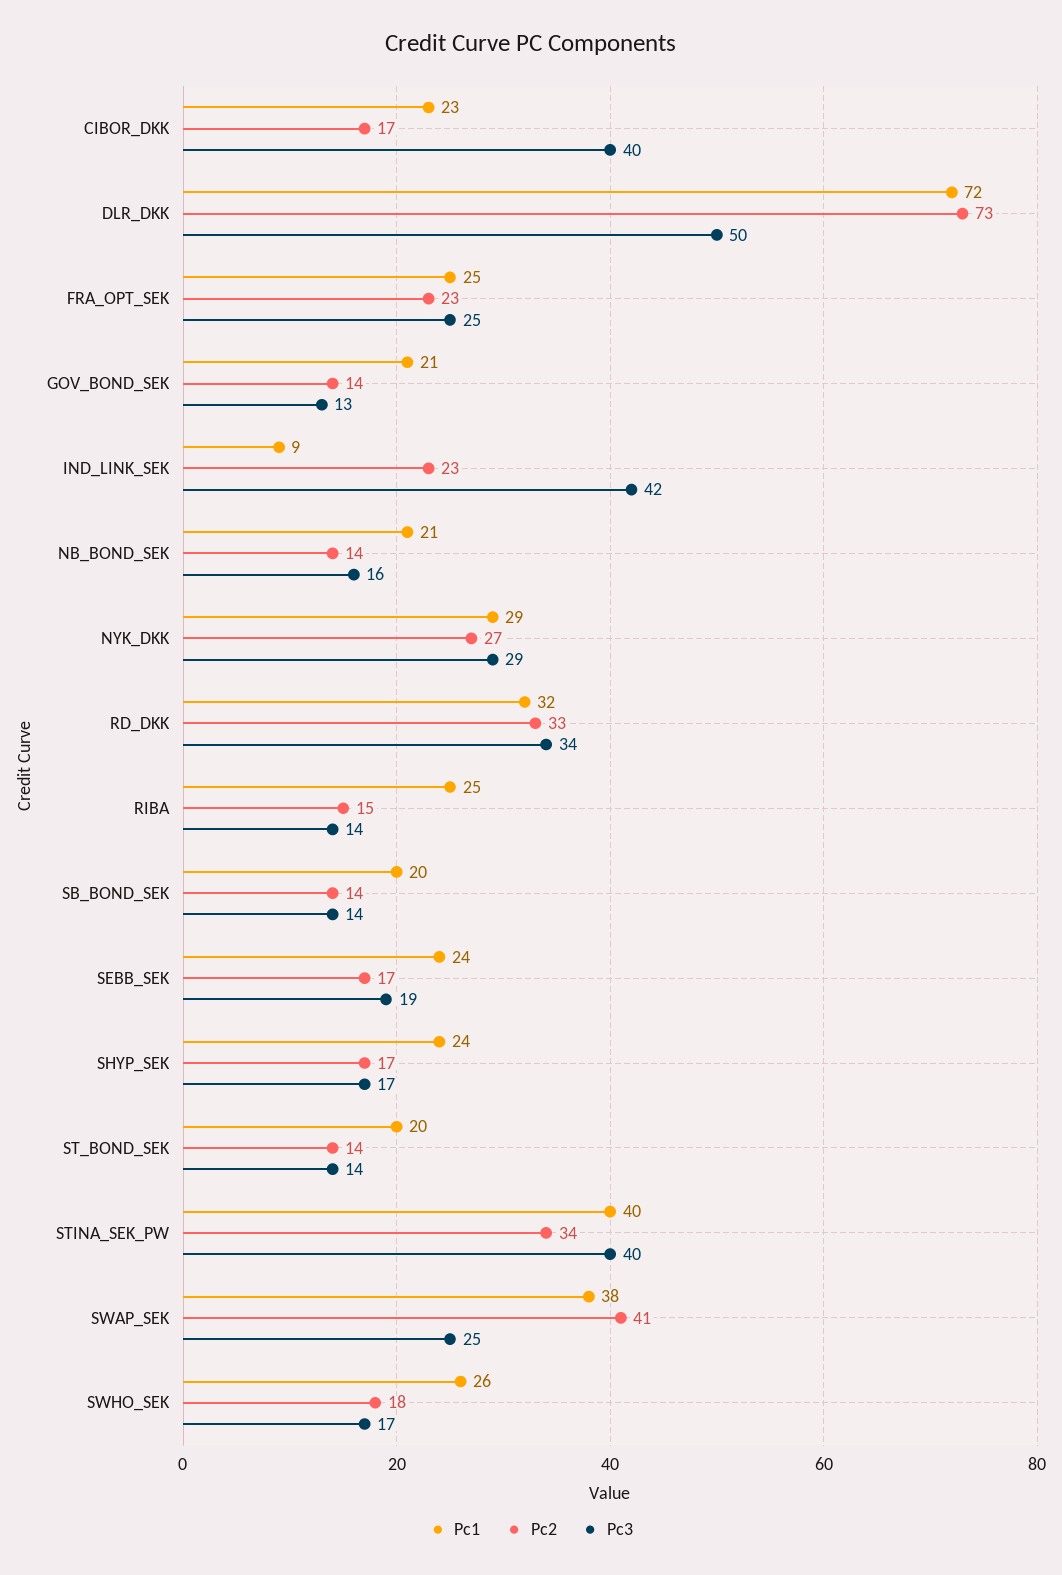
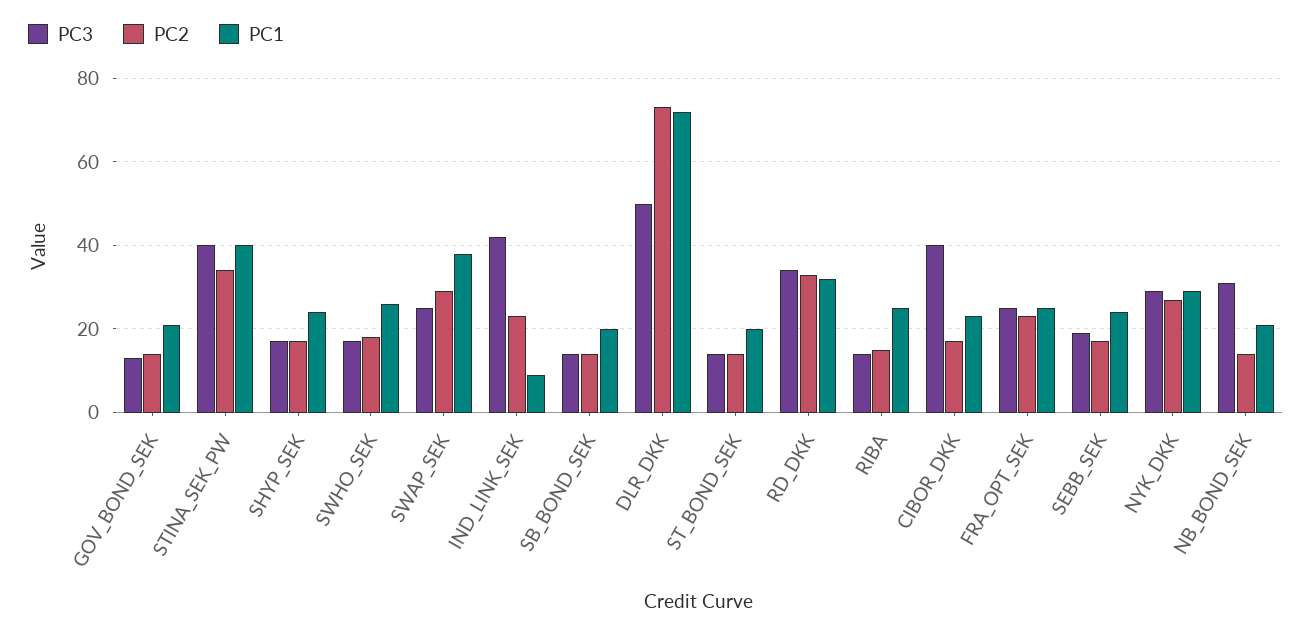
  {
    "Pc1": {
      "CIBOR_DKK": 23,
      "DLR_DKK": 72,
      "FRA_OPT_SEK": 25,
      "GOV_BOND_SEK": 21,
      "IND_LINK_SEK": 9,
      "NB_BOND_SEK": 21,
      "NYK_DKK": 29,
      "RD_DKK": 32,
      "RIBA": 25,
      "SB_BOND_SEK": 20,
      "SEBB_SEK": 24,
      "SHYP_SEK": 24,
      "ST_BOND_SEK": 20,
      "STINA_SEK_PW": 40,
      "SWAP_SEK": 38,
      "SWHO_SEK": 26
    },
    "Pc2": {
      "CIBOR_DKK": 17,
      "DLR_DKK": 73,
      "FRA_OPT_SEK": 23,
      "GOV_BOND_SEK": 14,
      "IND_LINK_SEK": 23,
      "NB_BOND_SEK": 14,
      "NYK_DKK": 27,
      "RD_DKK": 33,
      "RIBA": 15,
      "SB_BOND_SEK": 14,
      "SEBB_SEK": 17,
      "SHYP_SEK": 17,
      "ST_BOND_SEK": 14,
      "STINA_SEK_PW": 34,
-     "SWAP_SEK": 41,
+     "SWAP_SEK": 30,
      "SWHO_SEK": 18
    },
    "Pc3": {
      "CIBOR_DKK": 40,
      "DLR_DKK": 50,
      "FRA_OPT_SEK": 25,
      "GOV_BOND_SEK": 13,
      "IND_LINK_SEK": 42,
-     "NB_BOND_SEK": 16,
+     "NB_BOND_SEK": 30,
      "NYK_DKK": 29,
      "RD_DKK": 34,
      "RIBA": 14,
      "SB_BOND_SEK": 14,
      "SEBB_SEK": 19,
      "SHYP_SEK": 17,
      "ST_BOND_SEK": 14,
      "STINA_SEK_PW": 40,
      "SWAP_SEK": 25,
      "SWHO_SEK": 17
    }
  }

